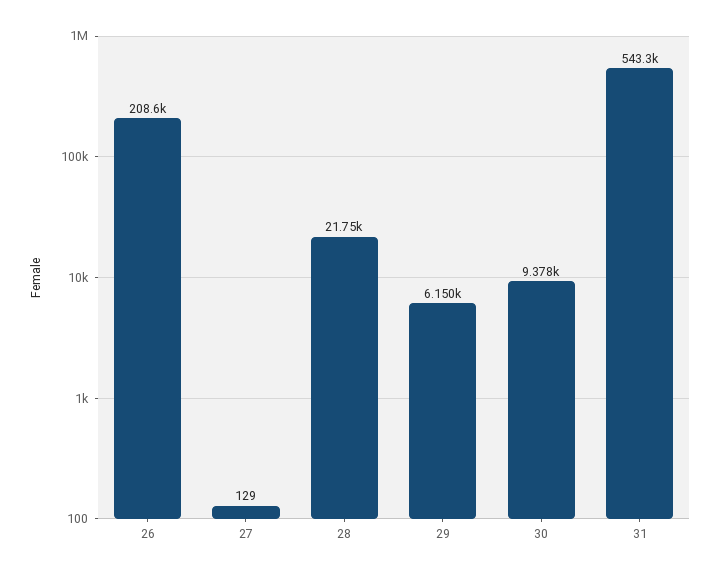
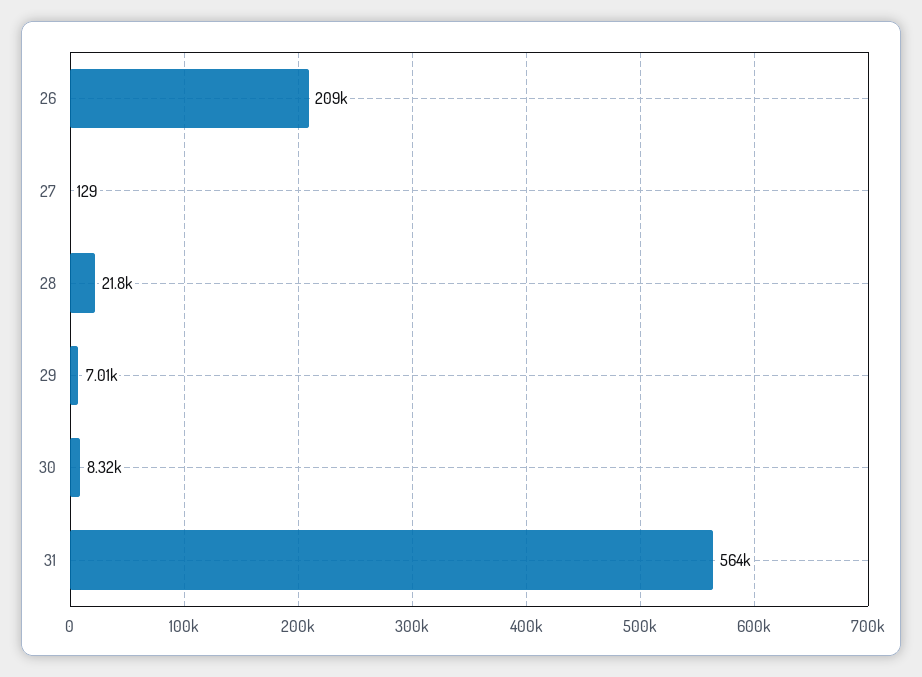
  {
    "26": 208600,
    "27": 129,
    "28": 21750,
-   "29": 6150,
+   "29": 7010,
-   "30": 9378,
+   "30": 8320,
-   "31": 543300
+   "31": 564000
  }

